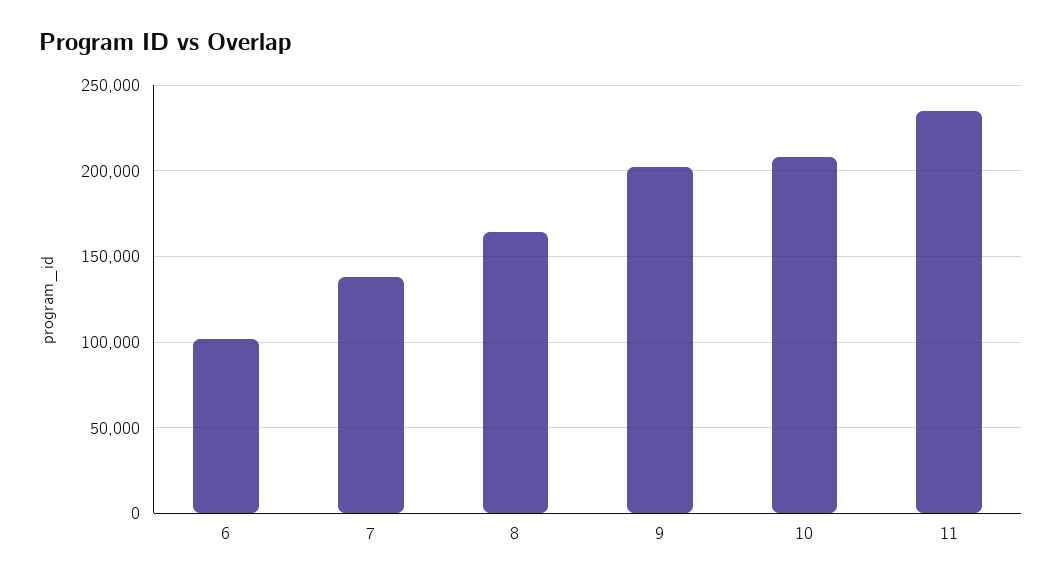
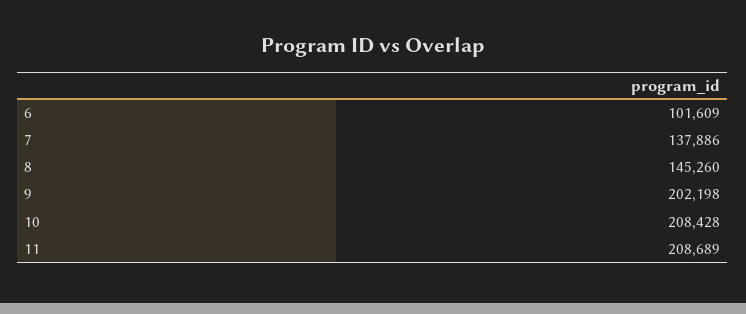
  {
    "6": 101609,
    "7": 137886,
-   "8": 165000,
+   "8": 145260,
    "9": 202198,
    "10": 208428,
-   "11": 235000
+   "11": 208689
  }

